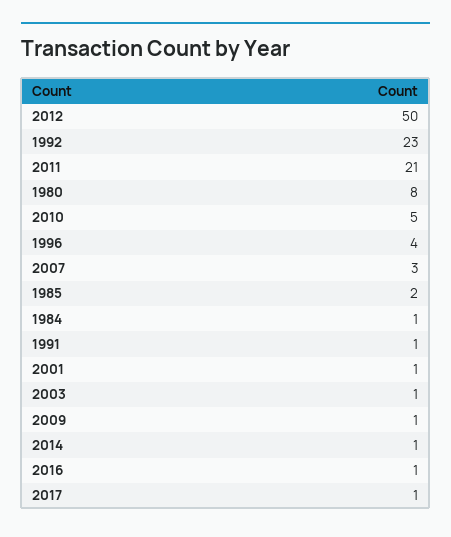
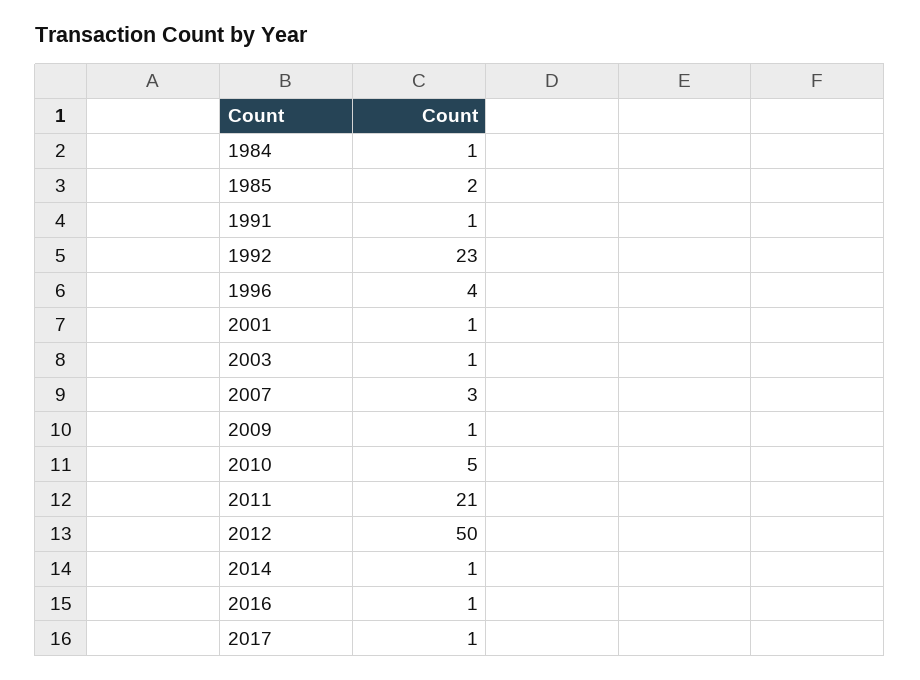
  {
    "2012": 50,
    "1992": 23,
    "2011": 21,
-   "1980": 8,
    "2010": 5,
    "1996": 4,
    "2007": 3,
    "1985": 2,
    "1984": 1,
    "1991": 1,
    "2001": 1,
    "2003": 1,
    "2009": 1,
    "2014": 1,
    "2016": 1,
    "2017": 1
  }

